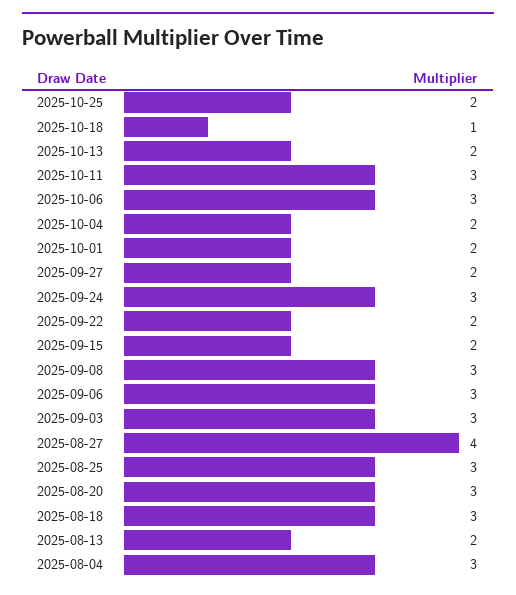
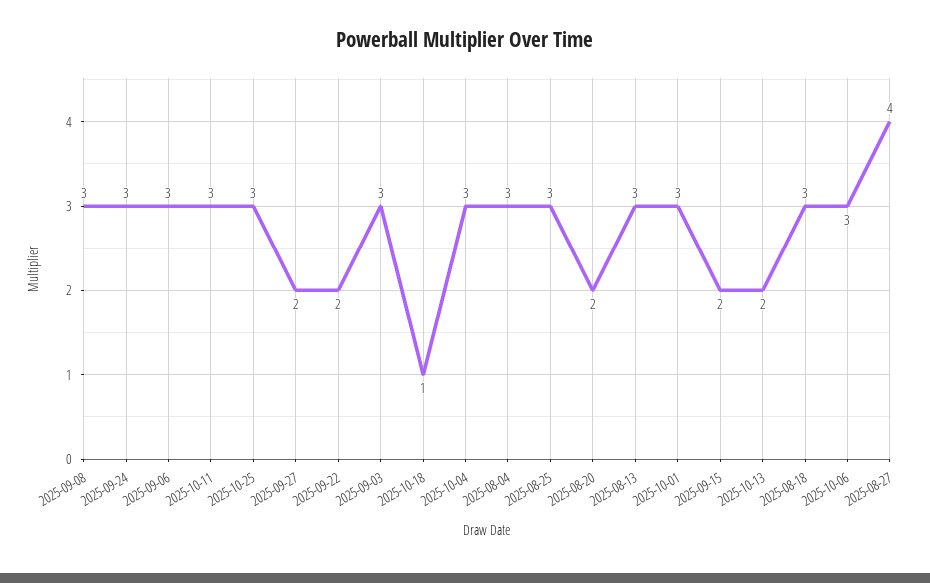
  {
-   "2025-10-25": 2,
+   "2025-10-25": 3,
    "2025-10-18": 1,
    "2025-10-13": 2,
    "2025-10-11": 3,
    "2025-10-06": 3,
-   "2025-10-04": 2,
+   "2025-10-04": 3,
-   "2025-10-01": 2,
+   "2025-10-01": 3,
    "2025-09-27": 2,
    "2025-09-24": 3,
    "2025-09-22": 2,
    "2025-09-15": 2,
    "2025-09-08": 3,
    "2025-09-06": 3,
    "2025-09-03": 3,
    "2025-08-27": 4,
    "2025-08-25": 3,
-   "2025-08-20": 3,
+   "2025-08-20": 2,
    "2025-08-18": 3,
-   "2025-08-13": 2,
+   "2025-08-13": 3,
    "2025-08-04": 3
  }

